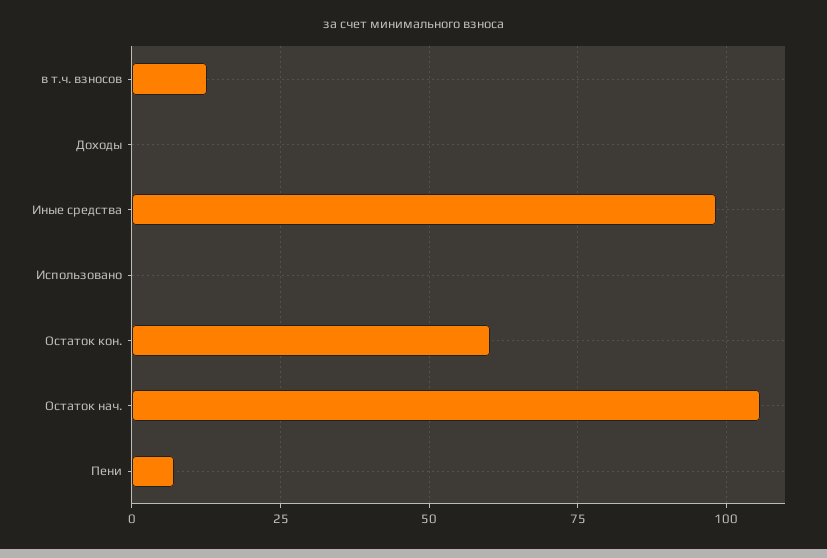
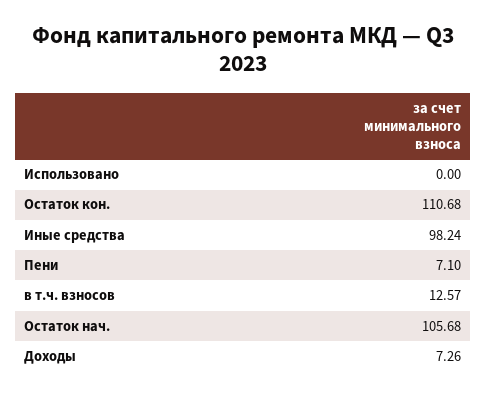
  {
    "в т.ч. взносов": 12.57,
-   "Доходы": 0,
+   "Доходы": 7.26,
    "Иные средства": 98.24,
    "Использовано": 0,
-   "Остаток кон.": 60,
+   "Остаток кон.": 110.68,
    "Остаток нач.": 105.68,
    "Пени": 7.1
  }

